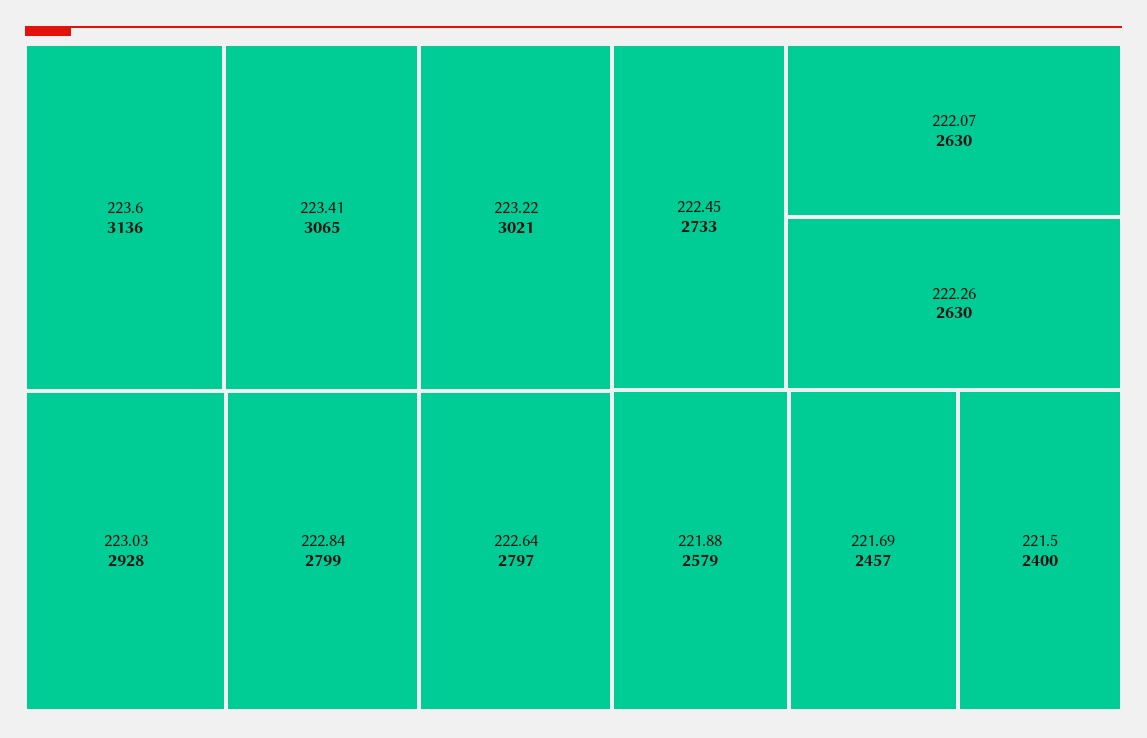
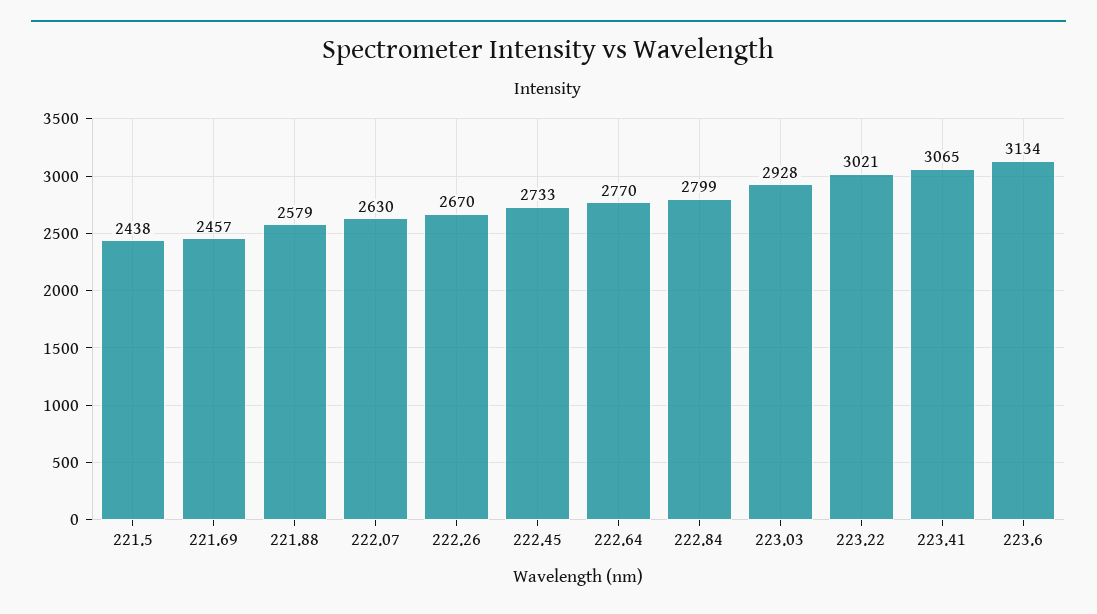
  {
-   "223.6": 3136,
+   "223.6": 3134,
    "223.41": 3065,
    "223.22": 3021,
    "223.03": 2928,
    "222.84": 2799,
-   "222.64": 2797,
+   "222.64": 2770,
    "222.45": 2733,
    "222.07": 2630,
-   "222.26": 2630,
+   "222.26": 2670,
    "221.88": 2579,
    "221.69": 2457,
-   "221.5": 2400
+   "221.5": 2438
  }

